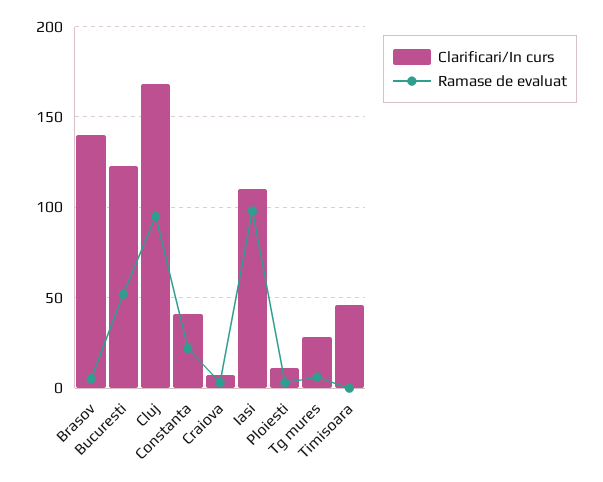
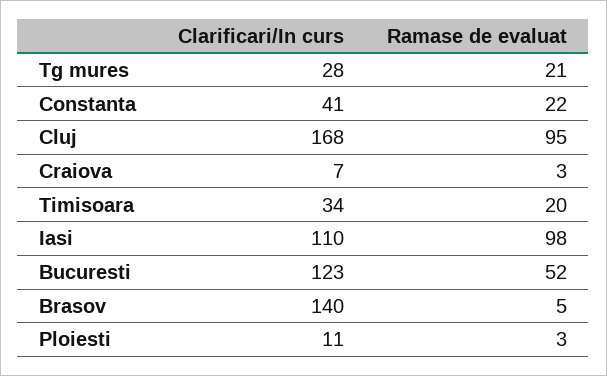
  {
    "Clarificari/In curs": {
      "Brasov": 140,
      "Bucuresti": 123,
      "Cluj": 168,
      "Constanta": 41,
      "Craiova": 7,
      "Iasi": 110,
      "Ploiesti": 11,
      "Tg mures": 28,
-     "Timisoara": 45
+     "Timisoara": 34
    },
    "Ramase de evaluat": {
      "Brasov": 5,
      "Bucuresti": 52,
      "Cluj": 95,
      "Constanta": 22,
      "Craiova": 3,
      "Iasi": 98,
      "Ploiesti": 3,
-     "Tg mures": 5,
+     "Tg mures": 21,
-     "Timisoara": 0
+     "Timisoara": 20
    }
  }

